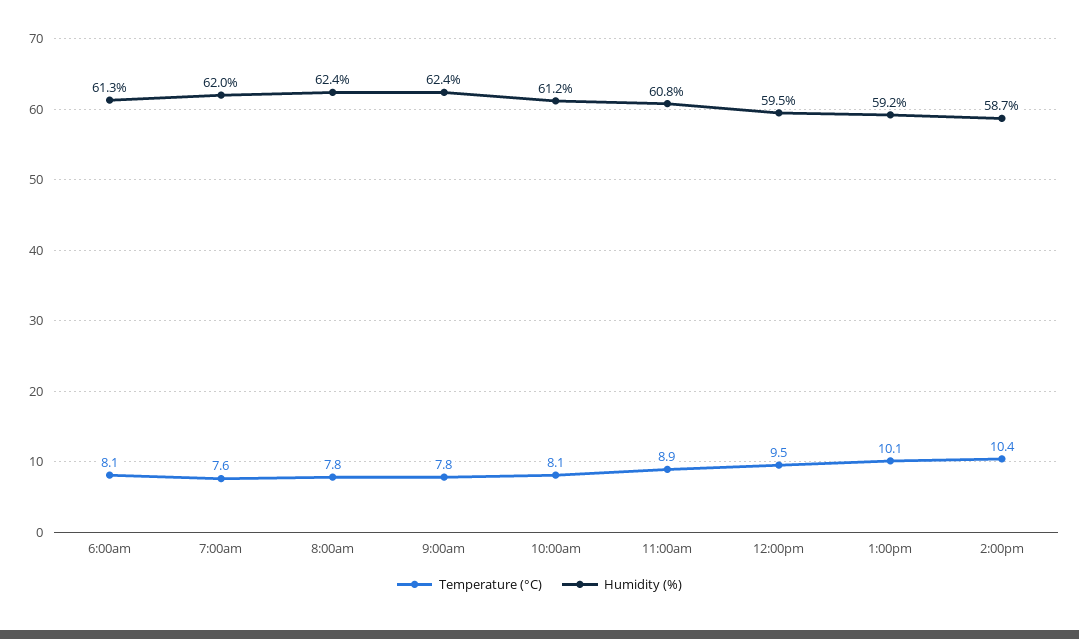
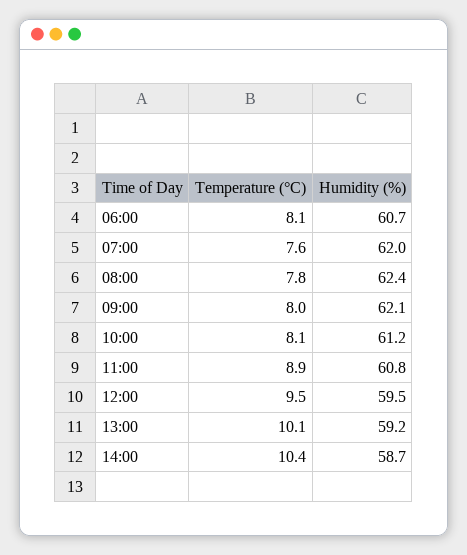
  {
    "Temperature (°C)": {
      "6:00am": 8.1,
      "7:00am": 7.6,
      "8:00am": 7.8,
-     "9:00am": 7.8,
+     "9:00am": 8,
      "10:00am": 8.1,
      "11:00am": 8.9,
      "12:00pm": 9.5,
      "1:00pm": 10.1,
      "2:00pm": 10.4
    },
    "Humidity (%)": {
-     "6:00am": 61.3,
+     "6:00am": 60.7,
      "7:00am": 62,
      "8:00am": 62.4,
-     "9:00am": 62.4,
+     "9:00am": 62.1,
      "10:00am": 61.2,
      "11:00am": 60.8,
      "12:00pm": 59.5,
      "1:00pm": 59.2,
      "2:00pm": 58.7
    }
  }

